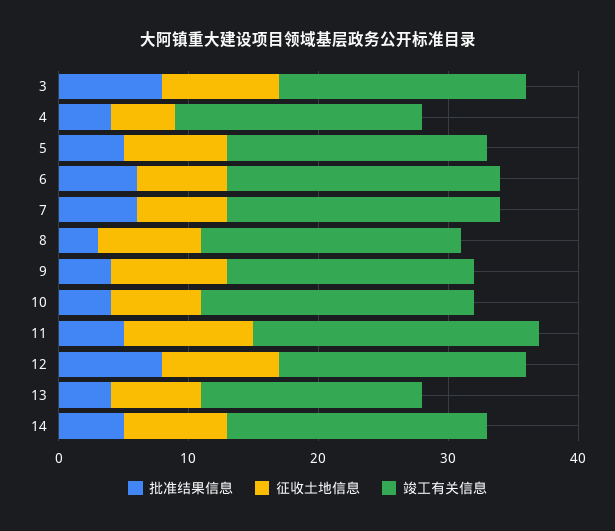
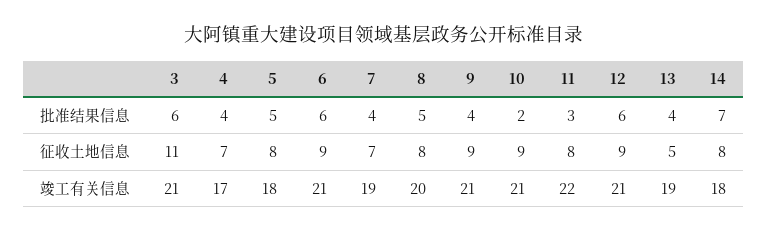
  {
    "批准结果信息": {
-     "3": 8,
+     "3": 6,
      "4": 4,
      "5": 5,
      "6": 6,
-     "7": 6,
+     "7": 4,
-     "8": 3,
+     "8": 5,
      "9": 4,
-     "10": 4,
+     "10": 2,
-     "11": 5,
+     "11": 3,
-     "12": 8,
+     "12": 6,
      "13": 4,
-     "14": 5
+     "14": 7
    },
    "征收土地信息": {
-     "3": 9,
+     "3": 11,
-     "4": 5,
+     "4": 7,
      "5": 8,
-     "6": 7,
+     "6": 9,
      "7": 7,
      "8": 8,
      "9": 9,
-     "10": 7,
+     "10": 9,
-     "11": 10,
+     "11": 8,
      "12": 9,
-     "13": 7,
+     "13": 5,
      "14": 8
    },
    "竣工有关信息": {
-     "3": 19,
+     "3": 21,
-     "4": 19,
+     "4": 17,
-     "5": 20,
+     "5": 18,
      "6": 21,
-     "7": 21,
+     "7": 19,
      "8": 20,
-     "9": 19,
+     "9": 21,
      "10": 21,
      "11": 22,
-     "12": 19,
+     "12": 21,
-     "13": 17,
+     "13": 19,
-     "14": 20
+     "14": 18
    }
  }

